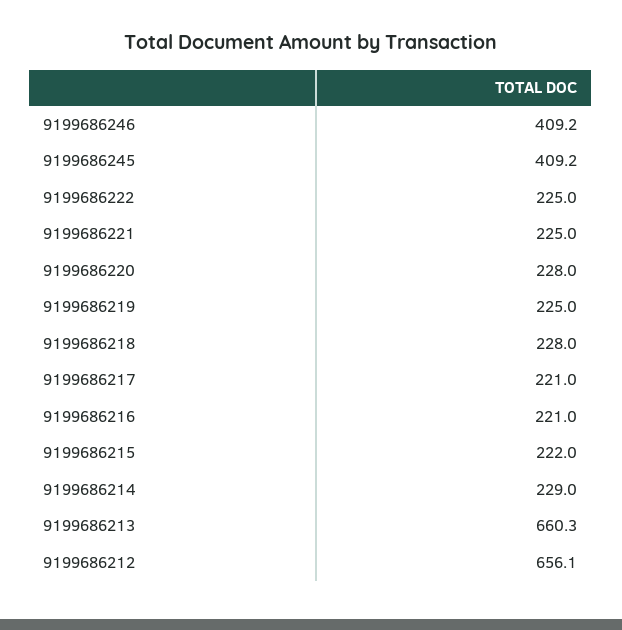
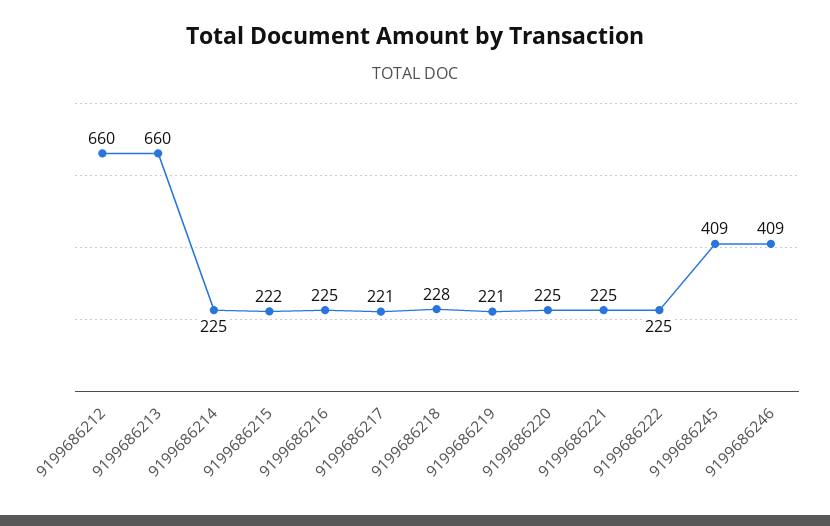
  {
    "9199686246": 409.2,
    "9199686245": 409.2,
    "9199686222": 225,
    "9199686221": 225,
-   "9199686220": 228,
+   "9199686220": 225,
-   "9199686219": 225,
+   "9199686219": 221,
    "9199686218": 228,
    "9199686217": 221,
-   "9199686216": 221,
+   "9199686216": 225,
    "9199686215": 222,
-   "9199686214": 229,
+   "9199686214": 225,
    "9199686213": 660.3,
-   "9199686212": 656.1
+   "9199686212": 660
  }

